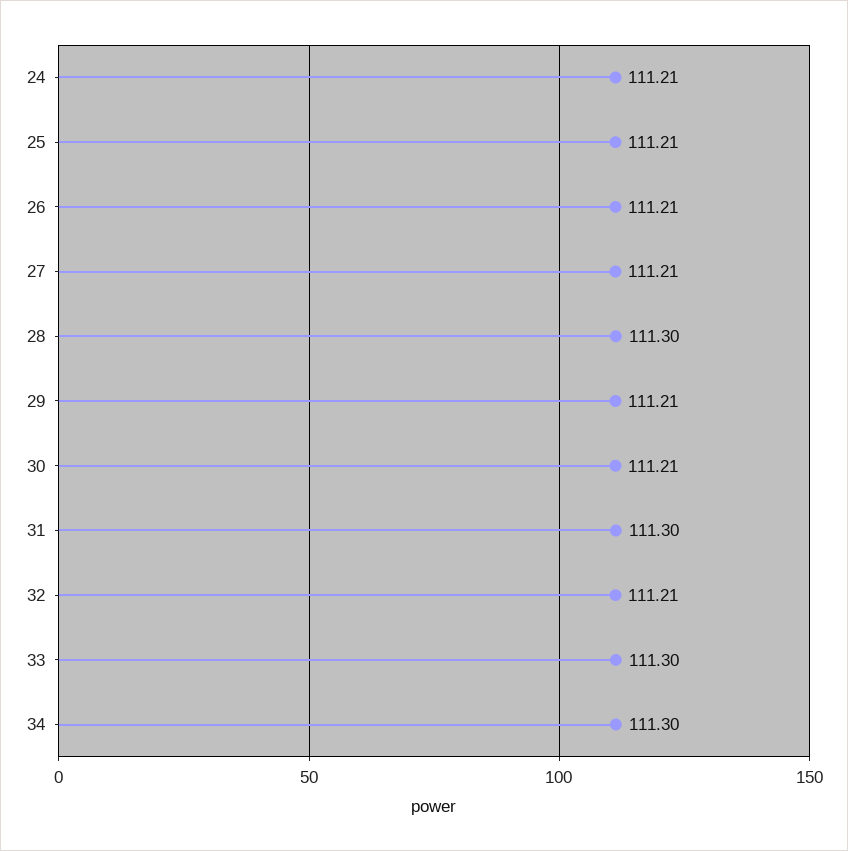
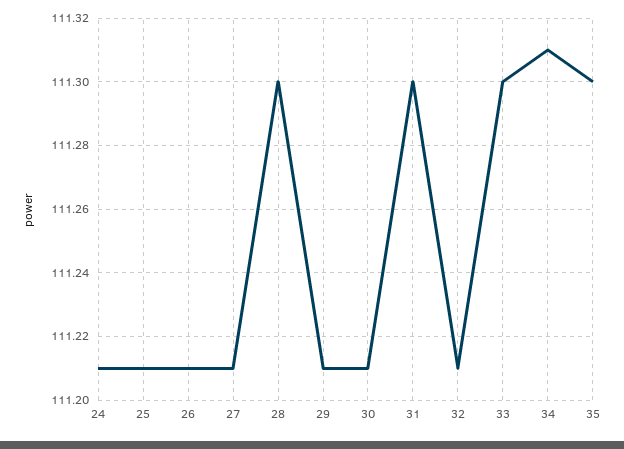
  {
    "24": 111.21,
    "25": 111.21,
    "26": 111.21,
    "27": 111.21,
    "28": 111.3,
    "29": 111.21,
    "30": 111.21,
    "31": 111.3,
    "32": 111.21,
    "33": 111.3,
-   "34": 111.3
+   "34": 111.31,
+   "35": 111.3
  }

